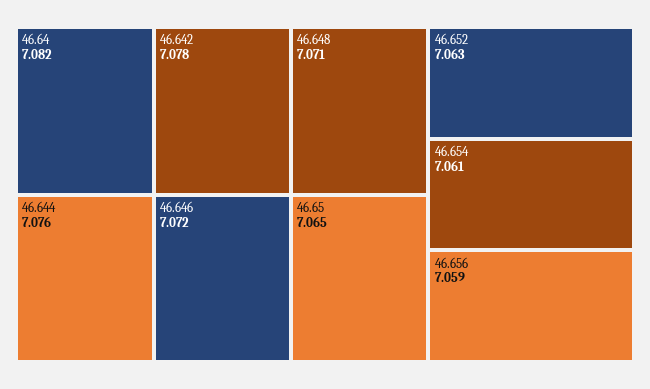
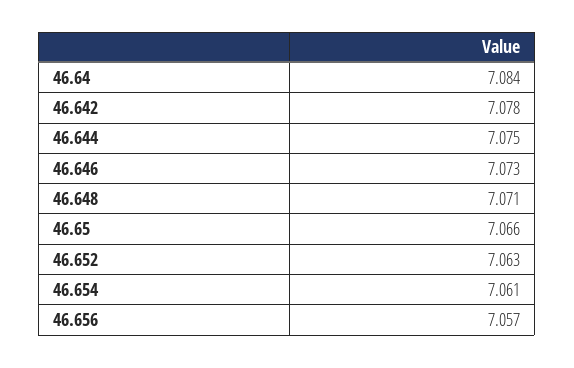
  {
-   "46.64": 7.082,
+   "46.64": 7.084,
    "46.642": 7.078,
-   "46.644": 7.076,
+   "46.644": 7.075,
-   "46.646": 7.072,
+   "46.646": 7.073,
    "46.648": 7.071,
-   "46.65": 7.065,
+   "46.65": 7.066,
    "46.652": 7.063,
    "46.654": 7.061,
-   "46.656": 7.059
+   "46.656": 7.057
  }

